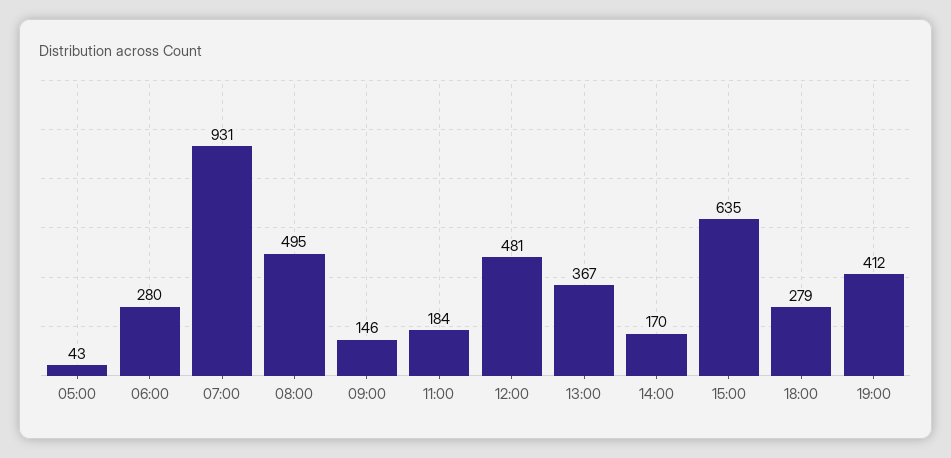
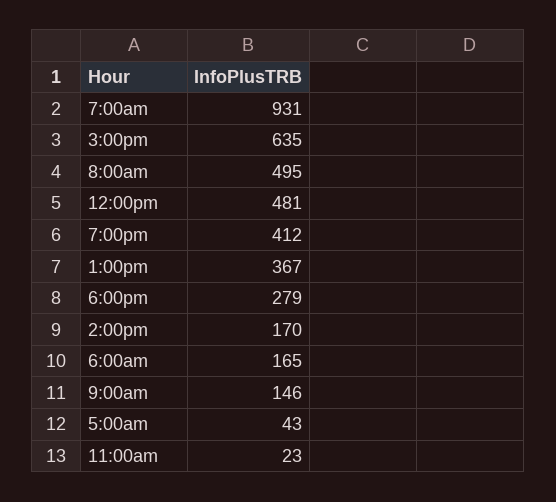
  {
    "05:00": 43,
-   "06:00": 280,
+   "06:00": 165,
    "07:00": 931,
    "08:00": 495,
    "09:00": 146,
-   "11:00": 184,
+   "11:00": 23,
    "12:00": 481,
    "13:00": 367,
    "14:00": 170,
    "15:00": 635,
    "18:00": 279,
    "19:00": 412
  }

